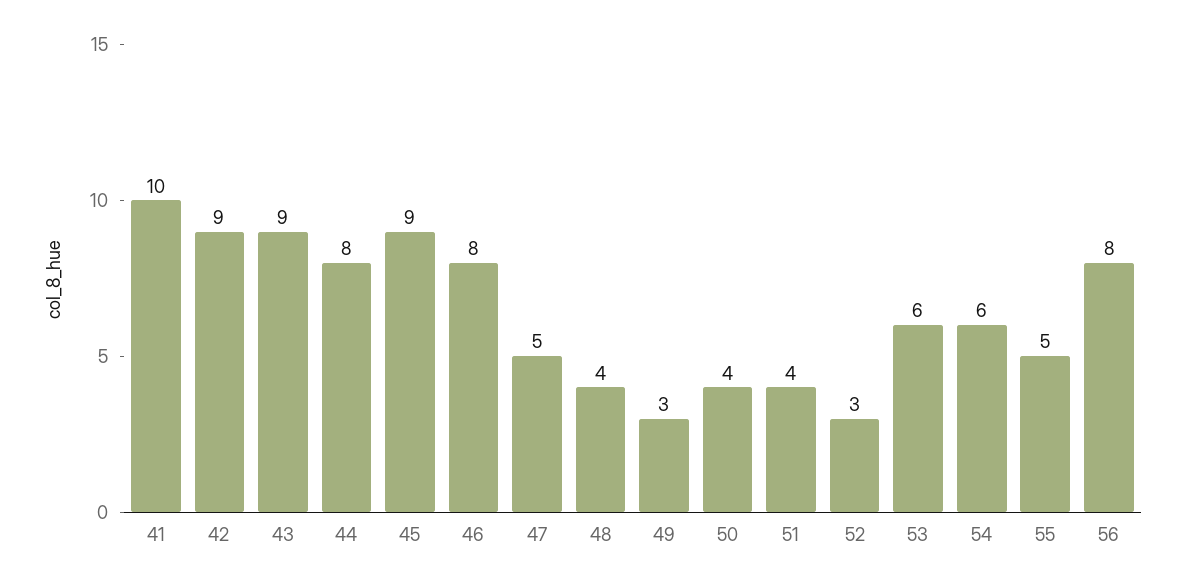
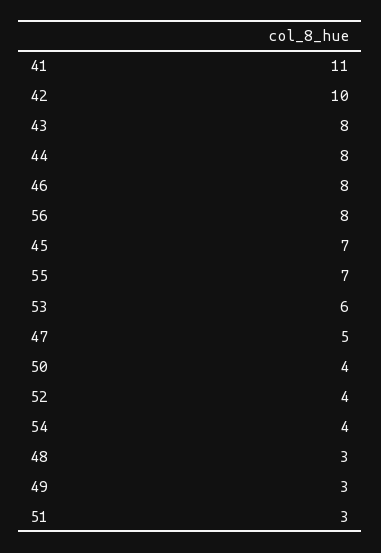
  {
-   "41": 10,
+   "41": 11,
-   "42": 9,
+   "42": 10,
-   "43": 9,
+   "43": 8,
    "44": 8,
-   "45": 9,
+   "45": 7,
    "46": 8,
    "47": 5,
-   "48": 4,
+   "48": 3,
    "49": 3,
    "50": 4,
-   "51": 4,
+   "51": 3,
-   "52": 3,
+   "52": 4,
    "53": 6,
-   "54": 6,
+   "54": 4,
-   "55": 5,
+   "55": 7,
    "56": 8
  }

